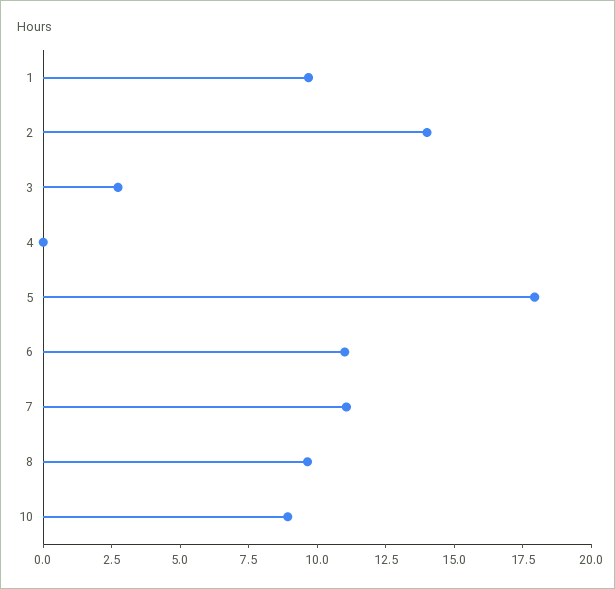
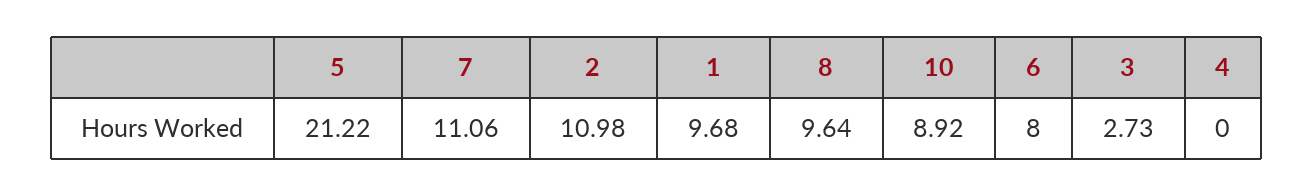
  {
    "1": 9.68,
-   "2": 14,
+   "2": 10.98,
    "3": 2.73,
    "4": 0,
-   "5": 18,
+   "5": 21.22,
-   "6": 11,
+   "6": 8,
    "7": 11.06,
    "8": 9.64,
    "10": 8.92
  }

